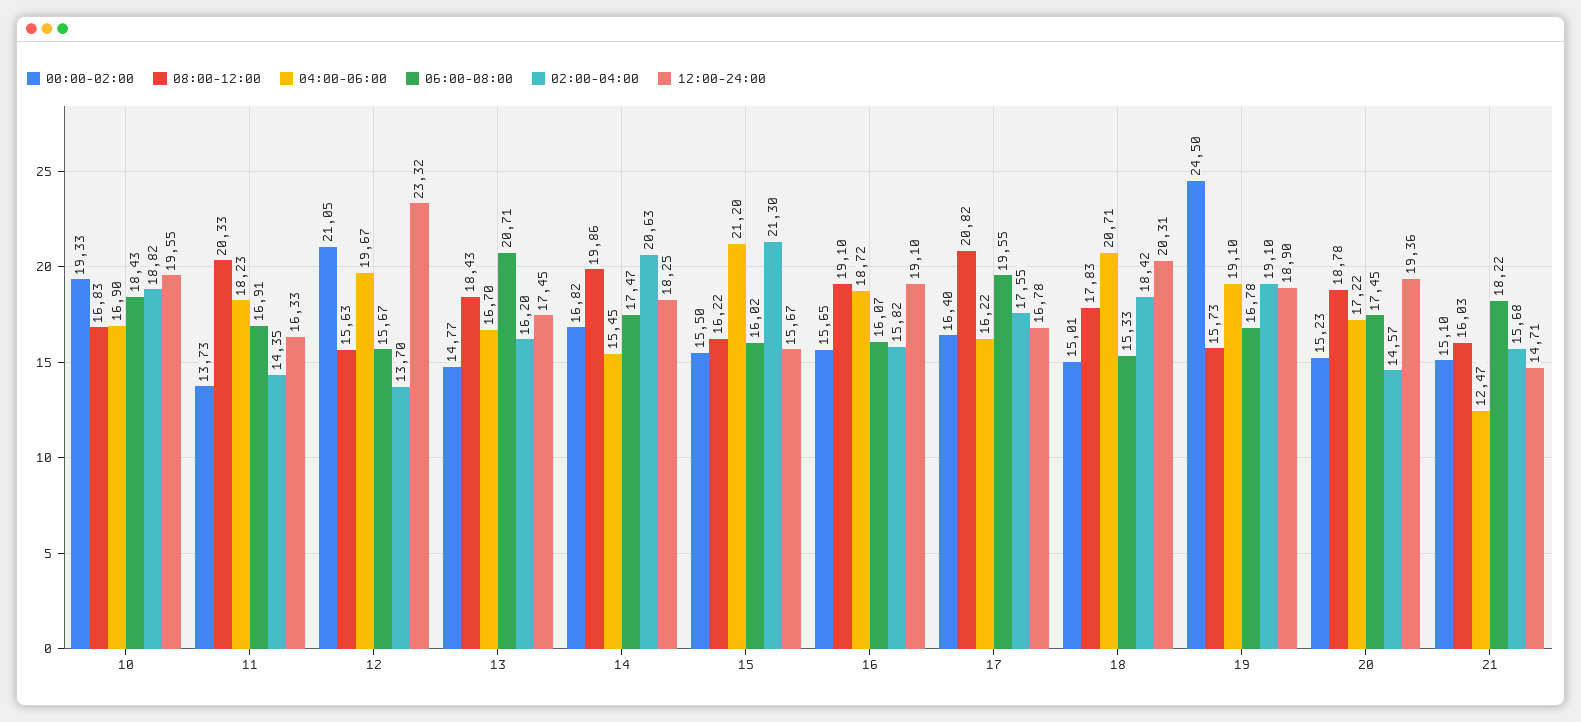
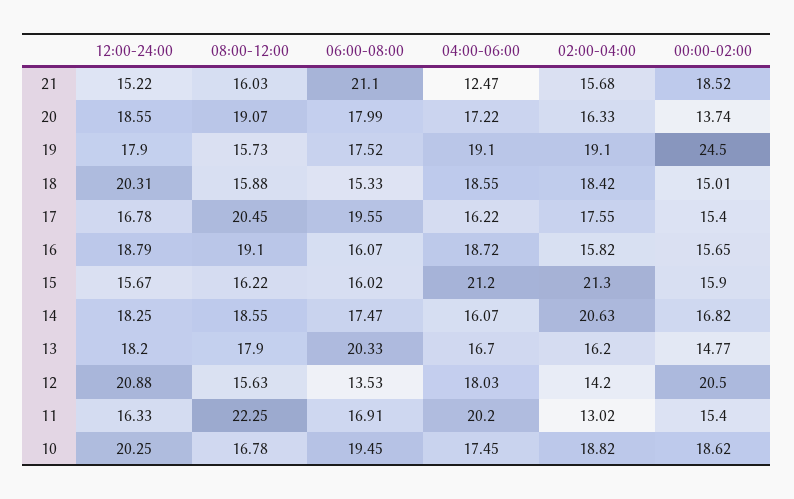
  {
    "00:00-02:00": {
-     "10": 19.33,
+     "10": 18.62,
-     "11": 13.73,
+     "11": 15.4,
-     "12": 21.05,
+     "12": 20.5,
      "13": 14.77,
      "14": 16.82,
-     "15": 15.5,
+     "15": 15.9,
      "16": 15.65,
-     "17": 16.4,
+     "17": 15.4,
      "18": 15.01,
      "19": 24.5,
-     "20": 15.23,
+     "20": 13.74,
-     "21": 15.1
+     "21": 18.52
    },
    "08:00-12:00": {
-     "10": 16.83,
+     "10": 16.78,
-     "11": 20.33,
+     "11": 22.25,
      "12": 15.63,
-     "13": 18.43,
+     "13": 17.9,
-     "14": 19.86,
+     "14": 18.55,
      "15": 16.22,
      "16": 19.1,
-     "17": 20.82,
+     "17": 20.45,
-     "18": 17.83,
+     "18": 15.88,
      "19": 15.73,
-     "20": 18.78,
+     "20": 19.07,
      "21": 16.03
    },
    "04:00-06:00": {
-     "10": 16.9,
+     "10": 17.45,
-     "11": 18.23,
+     "11": 20.2,
-     "12": 19.67,
+     "12": 18.03,
      "13": 16.7,
-     "14": 15.45,
+     "14": 16.07,
      "15": 21.2,
      "16": 18.72,
      "17": 16.22,
-     "18": 20.71,
+     "18": 18.55,
      "19": 19.1,
      "20": 17.22,
      "21": 12.47
    },
    "06:00-08:00": {
-     "10": 18.43,
+     "10": 19.45,
      "11": 16.91,
-     "12": 15.67,
+     "12": 13.53,
-     "13": 20.71,
+     "13": 20.33,
      "14": 17.47,
      "15": 16.02,
      "16": 16.07,
      "17": 19.55,
      "18": 15.33,
-     "19": 16.78,
+     "19": 17.52,
-     "20": 17.45,
+     "20": 17.99,
-     "21": 18.22
+     "21": 21.1
    },
    "02:00-04:00": {
      "10": 18.82,
-     "11": 14.35,
+     "11": 13.02,
-     "12": 13.7,
+     "12": 14.2,
      "13": 16.2,
      "14": 20.63,
      "15": 21.3,
      "16": 15.82,
      "17": 17.55,
      "18": 18.42,
      "19": 19.1,
-     "20": 14.57,
+     "20": 16.33,
      "21": 15.68
    },
    "12:00-24:00": {
-     "10": 19.55,
+     "10": 20.25,
      "11": 16.33,
-     "12": 23.32,
+     "12": 20.88,
-     "13": 17.45,
+     "13": 18.2,
      "14": 18.25,
      "15": 15.67,
-     "16": 19.1,
+     "16": 18.79,
      "17": 16.78,
      "18": 20.31,
-     "19": 18.9,
+     "19": 17.9,
-     "20": 19.36,
+     "20": 18.55,
-     "21": 14.71
+     "21": 15.22
    }
  }

